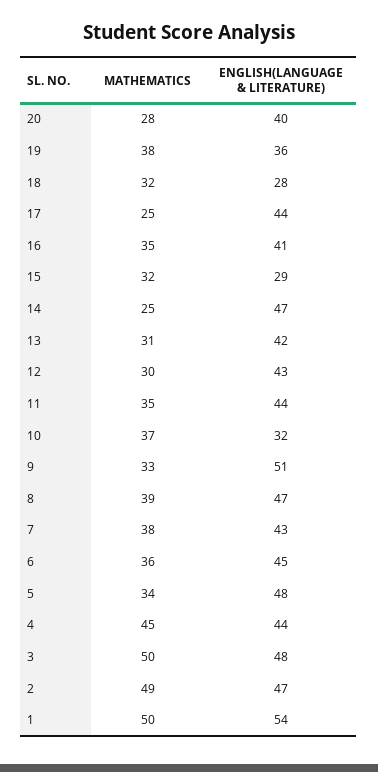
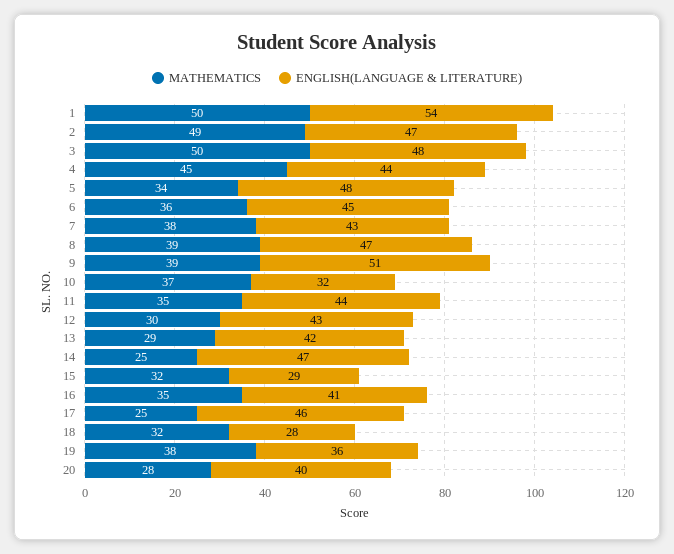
  {
    "MATHEMATICS": {
      "20": 28,
      "19": 38,
      "18": 32,
      "17": 25,
      "16": 35,
      "15": 32,
      "14": 25,
-     "13": 31,
+     "13": 29,
      "12": 30,
      "11": 35,
      "10": 37,
-     "9": 33,
+     "9": 39,
      "8": 39,
      "7": 38,
      "6": 36,
      "5": 34,
      "4": 45,
      "3": 50,
      "2": 49,
      "1": 50
    },
    "ENGLISH(LANGUAGE & LITERATURE)": {
      "20": 40,
      "19": 36,
      "18": 28,
-     "17": 44,
+     "17": 46,
      "16": 41,
      "15": 29,
      "14": 47,
      "13": 42,
      "12": 43,
      "11": 44,
      "10": 32,
      "9": 51,
      "8": 47,
      "7": 43,
      "6": 45,
      "5": 48,
      "4": 44,
      "3": 48,
      "2": 47,
      "1": 54
    }
  }

